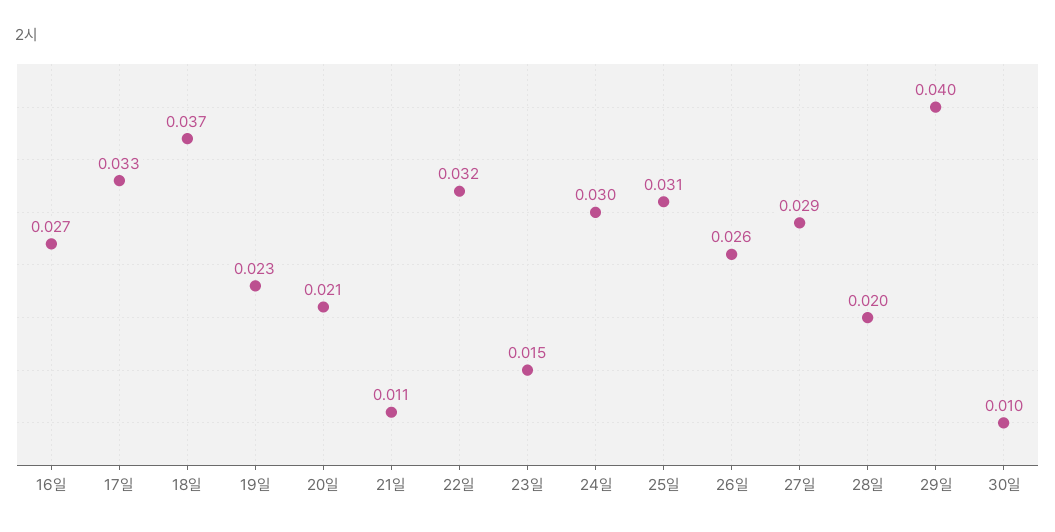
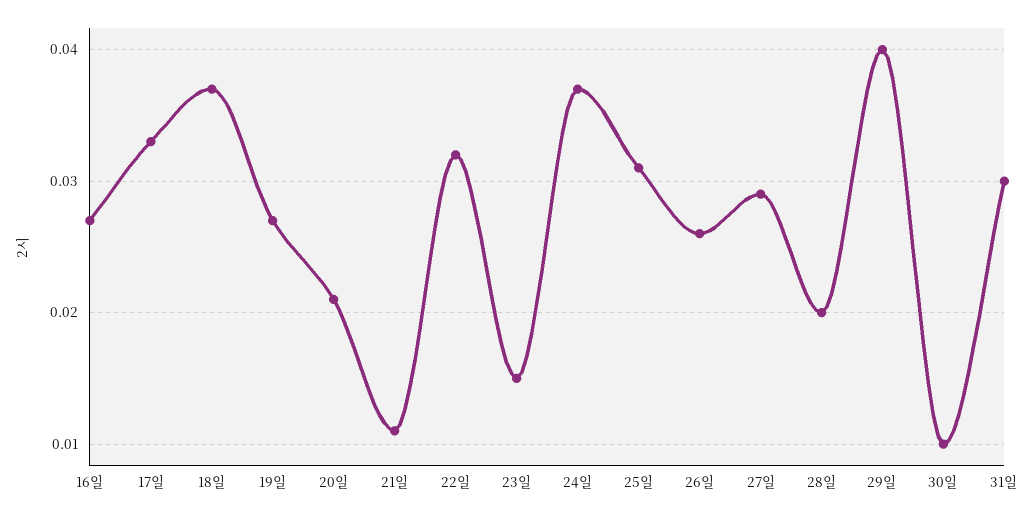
  {
    "16일": 0.027,
    "17일": 0.033,
    "18일": 0.037,
-   "19일": 0.023,
+   "19일": 0.027,
    "20일": 0.021,
    "21일": 0.011,
    "22일": 0.032,
    "23일": 0.015,
-   "24일": 0.03,
+   "24일": 0.037,
    "25일": 0.031,
    "26일": 0.026,
    "27일": 0.029,
    "28일": 0.02,
    "29일": 0.04,
-   "30일": 0.01
+   "30일": 0.01,
+   "31일": 0.03
  }

